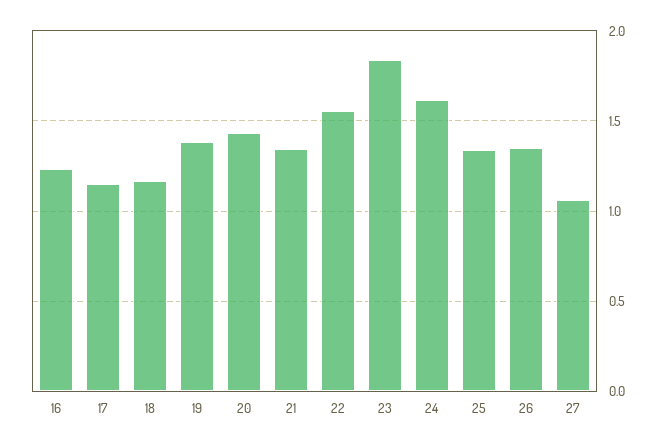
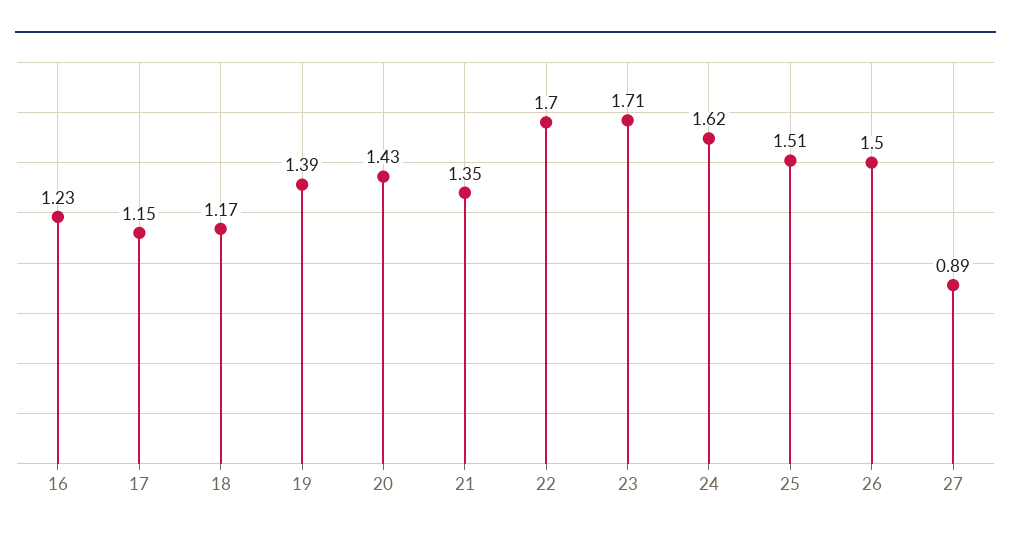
  {
    "16": 1.23,
    "17": 1.15,
    "18": 1.17,
    "19": 1.39,
    "20": 1.43,
    "21": 1.35,
-   "22": 1.55,
+   "22": 1.7,
-   "23": 1.85,
+   "23": 1.71,
    "24": 1.62,
-   "25": 1.35,
+   "25": 1.51,
-   "26": 1.35,
+   "26": 1.5,
-   "27": 1.05
+   "27": 0.89
  }

